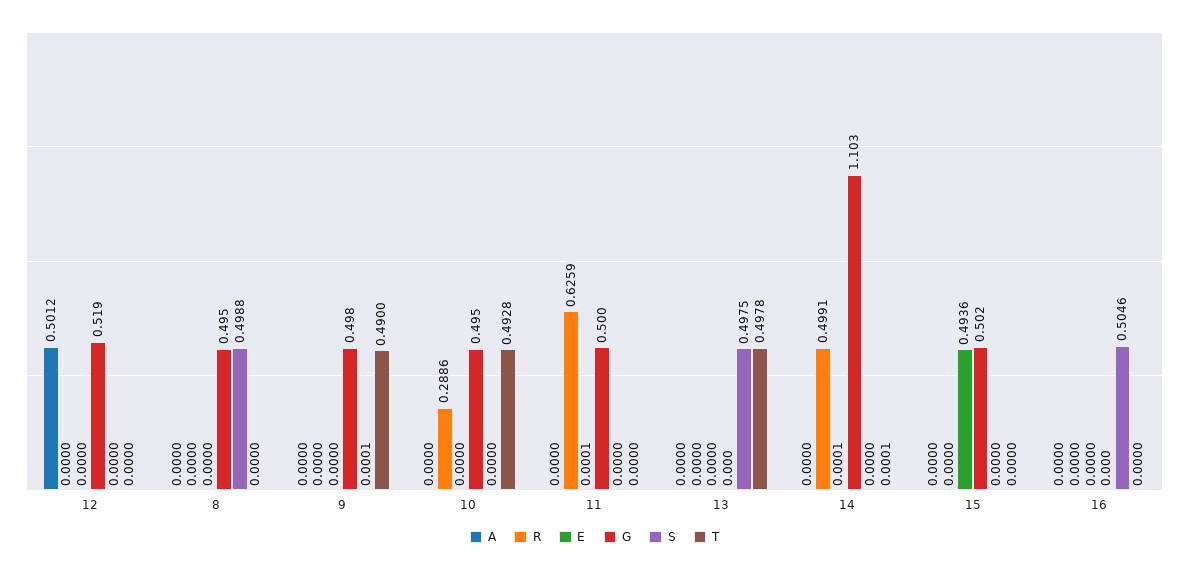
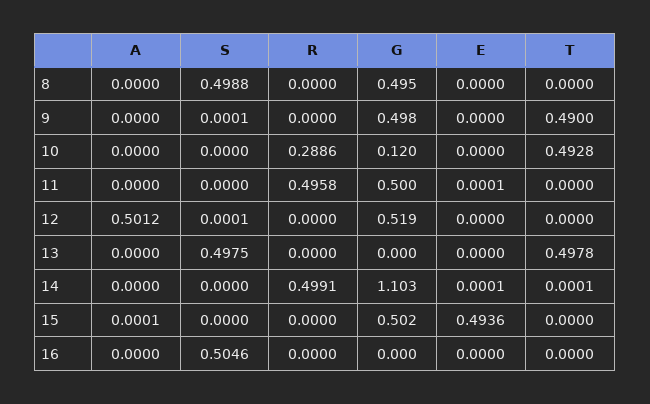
  {
    "A": {
      "12": 0.5012,
      "8": 0,
      "9": 0,
      "10": 0,
      "11": 0,
      "13": 0,
      "14": 0,
-     "15": 0,
+     "15": 0.0001,
      "16": 0
    },
    "R": {
      "12": 0,
      "8": 0,
      "9": 0,
      "10": 0.2886,
-     "11": 0.6259,
+     "11": 0.4958,
      "13": 0,
      "14": 0.4991,
      "15": 0,
      "16": 0
    },
    "E": {
      "12": 0,
      "8": 0,
      "9": 0,
      "10": 0,
      "11": 0.0001,
      "13": 0,
      "14": 0.0001,
      "15": 0.4936,
      "16": 0
    },
    "G": {
      "12": 0.519,
      "8": 0.495,
      "9": 0.498,
-     "10": 0.495,
+     "10": 0.12,
      "11": 0.5,
      "13": 0,
      "14": 1.103,
      "15": 0.502,
      "16": 0
    },
    "S": {
-     "12": 0,
+     "12": 0.0001,
      "8": 0.4988,
      "9": 0.0001,
      "10": 0,
      "11": 0,
      "13": 0.4975,
      "14": 0,
      "15": 0,
      "16": 0.5046
    },
    "T": {
      "12": 0,
      "8": 0,
      "9": 0.49,
      "10": 0.4928,
      "11": 0,
      "13": 0.4978,
      "14": 0.0001,
      "15": 0,
      "16": 0
    }
  }

